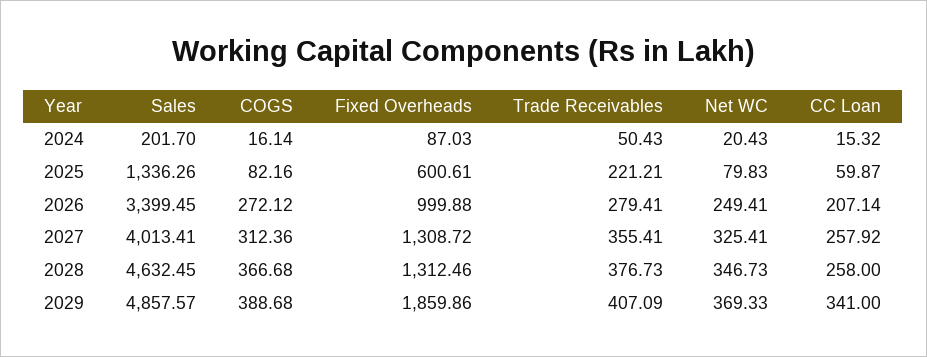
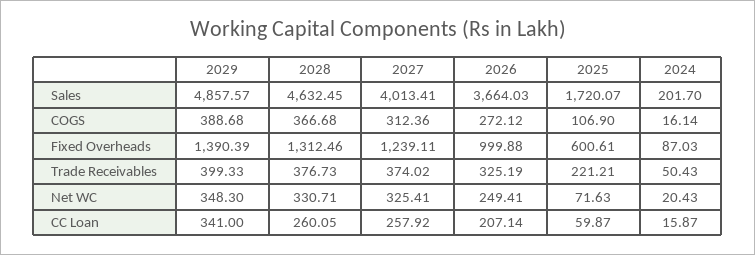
  {
    "Sales": {
      "2024": 201.7,
-     "2025": 1336.26,
+     "2025": 1720.07,
-     "2026": 3399.45,
+     "2026": 3664.03,
      "2027": 4013.41,
      "2028": 4632.45,
      "2029": 4857.57
    },
    "COGS": {
      "2024": 16.14,
-     "2025": 82.16,
+     "2025": 106.9,
      "2026": 272.12,
      "2027": 312.36,
      "2028": 366.68,
      "2029": 388.68
    },
    "Fixed Overheads": {
      "2024": 87.03,
      "2025": 600.61,
      "2026": 999.88,
-     "2027": 1308.72,
+     "2027": 1239.11,
      "2028": 1312.46,
-     "2029": 1859.86
+     "2029": 1390.39
    },
    "Trade Receivables": {
      "2024": 50.43,
      "2025": 221.21,
-     "2026": 279.41,
+     "2026": 325.19,
-     "2027": 355.41,
+     "2027": 374.02,
      "2028": 376.73,
-     "2029": 407.09
+     "2029": 399.33
    },
    "Net WC": {
      "2024": 20.43,
-     "2025": 79.83,
+     "2025": 71.63,
      "2026": 249.41,
      "2027": 325.41,
-     "2028": 346.73,
+     "2028": 330.71,
-     "2029": 369.33
+     "2029": 348.3
    },
    "CC Loan": {
-     "2024": 15.32,
+     "2024": 15.87,
      "2025": 59.87,
      "2026": 207.14,
      "2027": 257.92,
-     "2028": 258,
+     "2028": 260.05,
      "2029": 341
    }
  }

